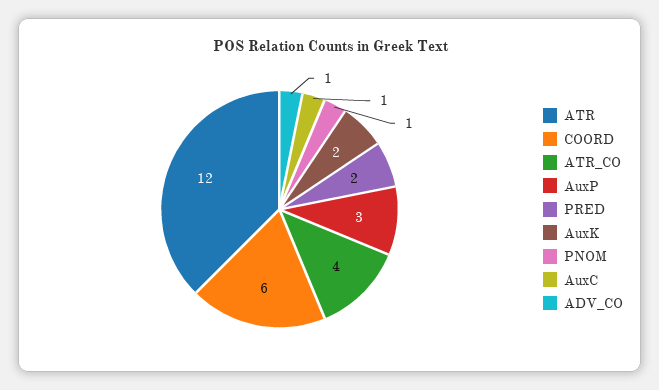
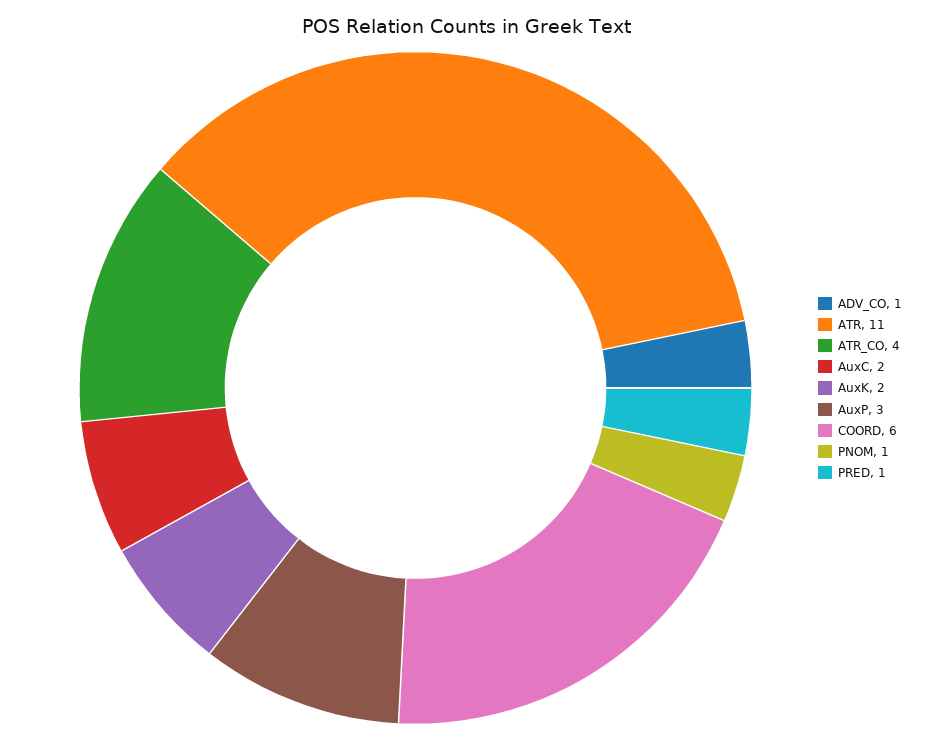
  {
-   "ATR": 12,
+   "ATR": 11,
    "COORD": 6,
    "ATR_CO": 4,
    "AuxP": 3,
-   "PRED": 2,
+   "PRED": 1,
    "AuxK": 2,
    "PNOM": 1,
-   "AuxC": 1,
+   "AuxC": 2,
    "ADV_CO": 1
  }

